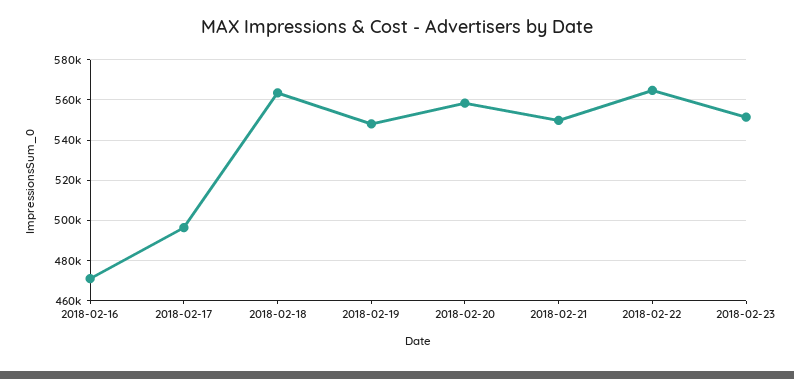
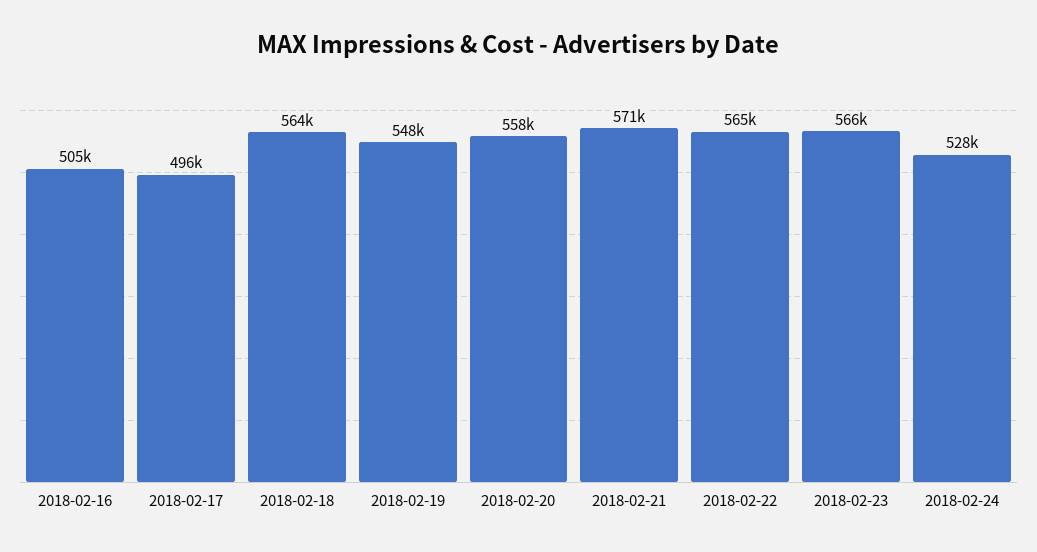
  {
-   "2018-02-16": 470000,
+   "2018-02-16": 505000,
    "2018-02-17": 496000,
    "2018-02-18": 564000,
    "2018-02-19": 548000,
    "2018-02-20": 558000,
-   "2018-02-21": 550000,
+   "2018-02-21": 571000,
    "2018-02-22": 565000,
-   "2018-02-23": 550000
+   "2018-02-23": 566000,
+   "2018-02-24": 528000
  }

